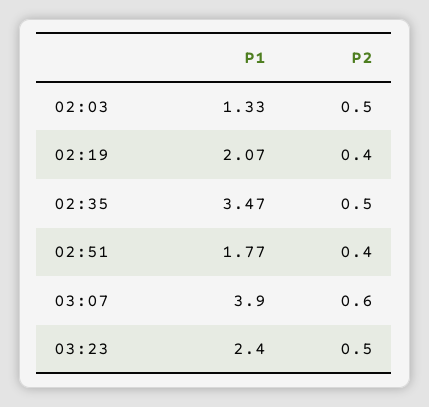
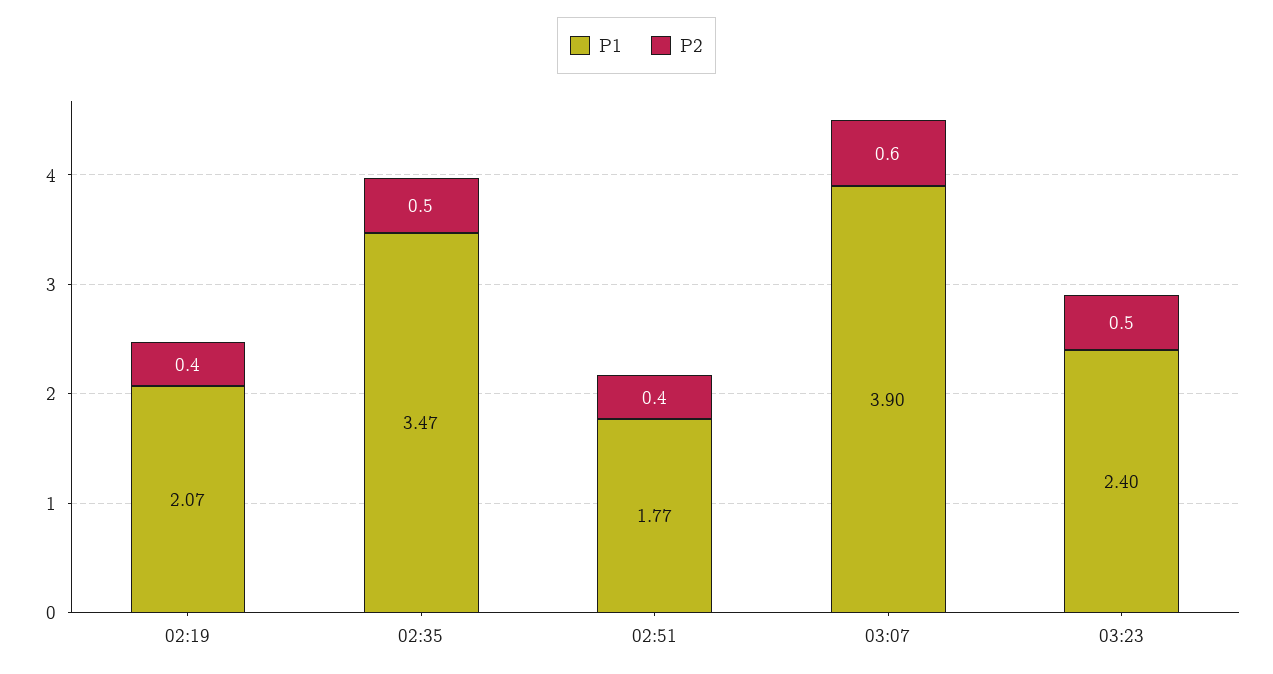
  {
    "P1": {
-     "02:03": 1.33,
      "02:19": 2.07,
      "02:35": 3.47,
      "02:51": 1.77,
      "03:07": 3.9,
      "03:23": 2.4
    },
    "P2": {
-     "02:03": 0.5,
      "02:19": 0.4,
      "02:35": 0.5,
      "02:51": 0.4,
      "03:07": 0.6,
      "03:23": 0.5
    }
  }

